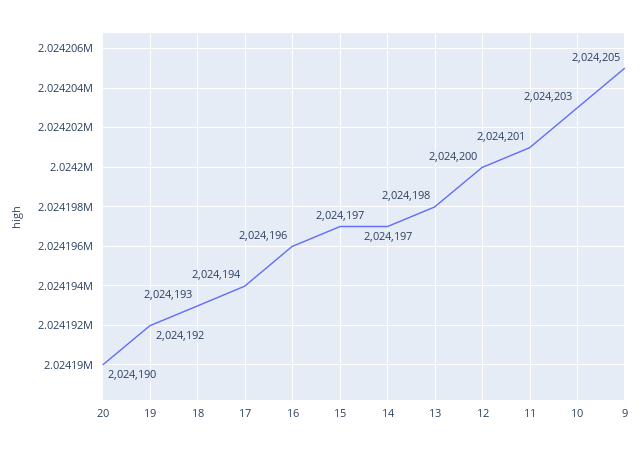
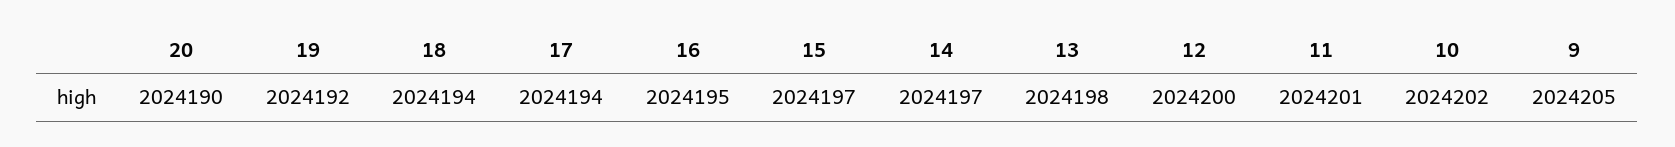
  {
    "20": 2024190,
    "19": 2024192,
-   "18": 2024193,
+   "18": 2024194,
    "17": 2024194,
-   "16": 2024196,
+   "16": 2024195,
    "15": 2024197,
    "14": 2024197,
    "13": 2024198,
    "12": 2024200,
    "11": 2024201,
-   "10": 2024203,
+   "10": 2024202,
    "9": 2024205
  }

